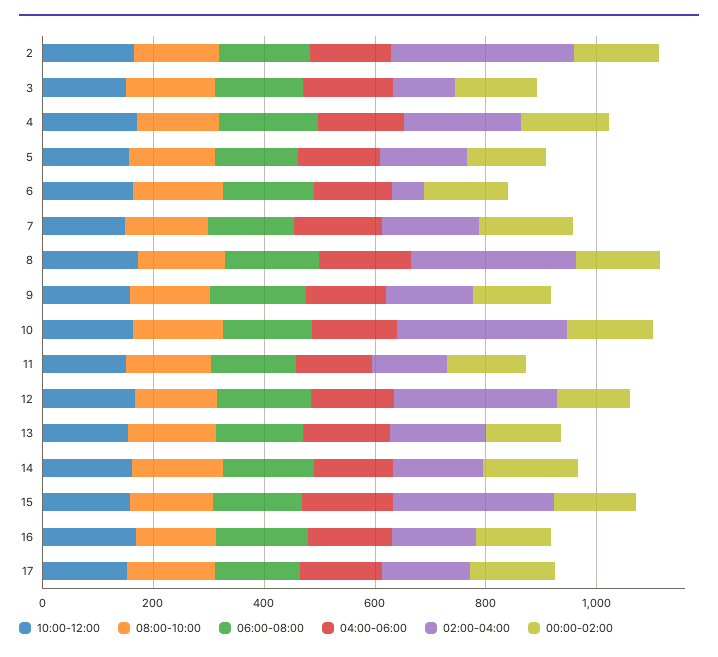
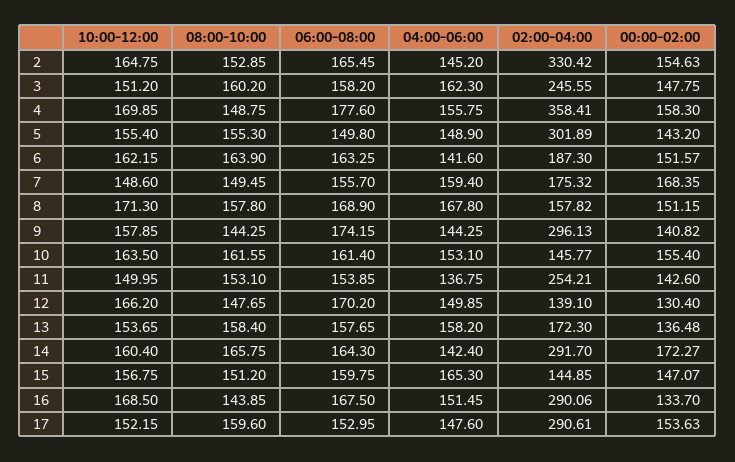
  {
    "10:00-12:00": {
      "2": 164.75,
      "3": 151.2,
      "4": 169.85,
      "5": 155.4,
      "6": 162.15,
      "7": 148.6,
      "8": 171.3,
      "9": 157.85,
      "10": 163.5,
      "11": 149.95,
      "12": 166.2,
      "13": 153.65,
      "14": 160.4,
      "15": 156.75,
      "16": 168.5,
      "17": 152.15
    },
    "08:00-10:00": {
      "2": 152.85,
      "3": 160.2,
      "4": 148.75,
      "5": 155.3,
      "6": 163.9,
      "7": 149.45,
      "8": 157.8,
      "9": 144.25,
      "10": 161.55,
      "11": 153.1,
      "12": 147.65,
      "13": 158.4,
      "14": 165.75,
      "15": 151.2,
      "16": 143.85,
      "17": 159.6
    },
    "06:00-08:00": {
      "2": 165.45,
      "3": 158.2,
      "4": 177.6,
      "5": 149.8,
      "6": 163.25,
      "7": 155.7,
      "8": 168.9,
      "9": 174.15,
      "10": 161.4,
      "11": 153.85,
      "12": 170.2,
      "13": 157.65,
      "14": 164.3,
      "15": 159.75,
      "16": 167.5,
      "17": 152.95
    },
    "04:00-06:00": {
      "2": 145.2,
      "3": 162.3,
      "4": 155.75,
      "5": 148.9,
      "6": 141.6,
      "7": 159.4,
      "8": 167.8,
      "9": 144.25,
      "10": 153.1,
      "11": 136.75,
      "12": 149.85,
      "13": 158.2,
      "14": 142.4,
      "15": 165.3,
      "16": 151.45,
      "17": 147.6
    },
    "02:00-04:00": {
      "2": 330.42,
-     "3": 100,
+     "3": 245.55,
-     "4": 200,
+     "4": 358.41,
-     "5": 150,
+     "5": 301.89,
-     "6": 50,
+     "6": 187.3,
      "7": 175.32,
-     "8": 300,
+     "8": 157.82,
-     "9": 150,
+     "9": 296.13,
-     "10": 300,
+     "10": 145.77,
-     "11": 150,
+     "11": 254.21,
-     "12": 300,
+     "12": 139.1,
      "13": 172.3,
-     "14": 150,
+     "14": 291.7,
-     "15": 300,
+     "15": 144.85,
-     "16": 150,
+     "16": 290.06,
-     "17": 150
+     "17": 290.61
    },
    "00:00-02:00": {
      "2": 154.63,
      "3": 147.75,
      "4": 158.3,
      "5": 143.2,
      "6": 151.57,
      "7": 168.35,
      "8": 151.15,
      "9": 140.82,
      "10": 155.4,
      "11": 142.6,
      "12": 130.4,
      "13": 136.48,
      "14": 172.27,
      "15": 147.07,
      "16": 133.7,
      "17": 153.63
    }
  }

